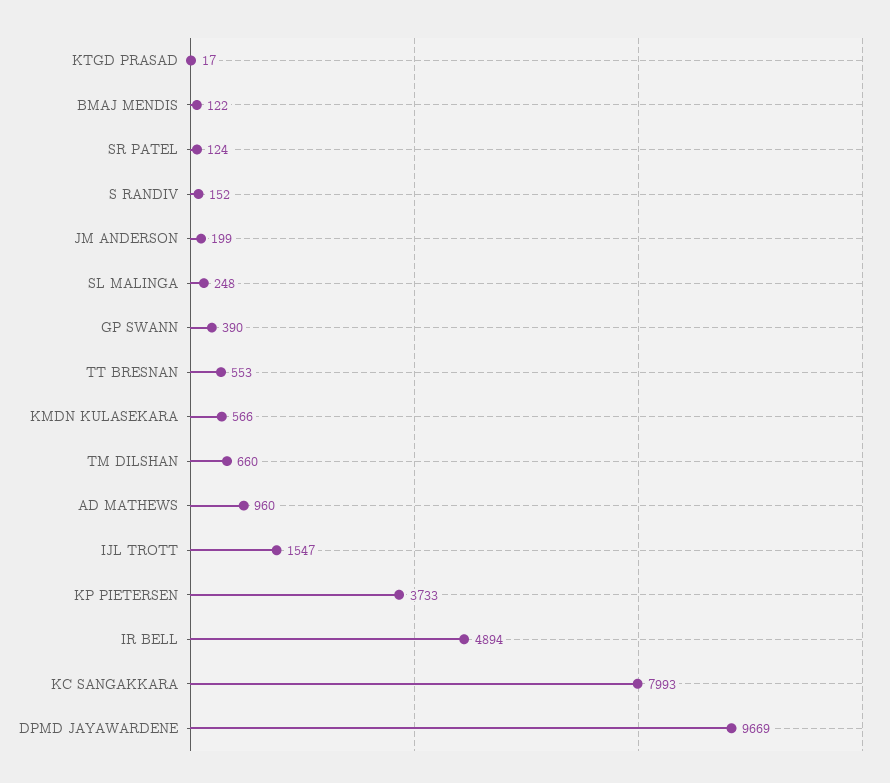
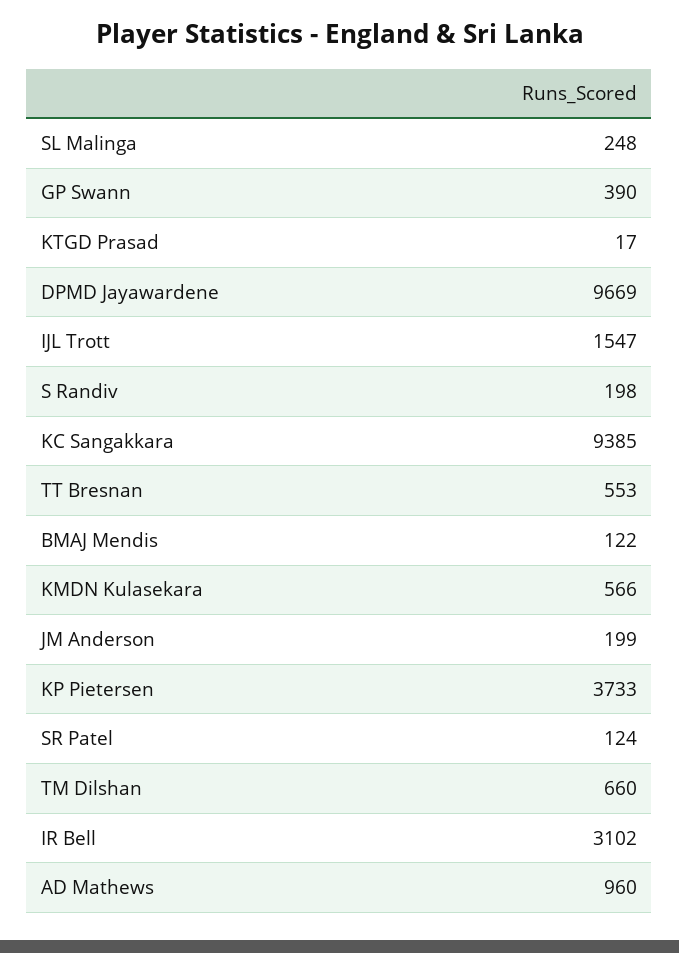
  {
    "KTGD PRASAD": 17,
    "BMAJ MENDIS": 122,
    "SR PATEL": 124,
-   "S RANDIV": 152,
+   "S RANDIV": 198,
    "JM ANDERSON": 199,
    "SL MALINGA": 248,
    "GP SWANN": 390,
    "TT BRESNAN": 553,
    "KMDN KULASEKARA": 566,
    "TM DILSHAN": 660,
    "AD MATHEWS": 960,
    "IJL TROTT": 1547,
    "KP PIETERSEN": 3733,
-   "IR BELL": 4894,
+   "IR BELL": 3102,
-   "KC SANGAKKARA": 7993,
+   "KC SANGAKKARA": 9385,
    "DPMD JAYAWARDENE": 9669
  }

